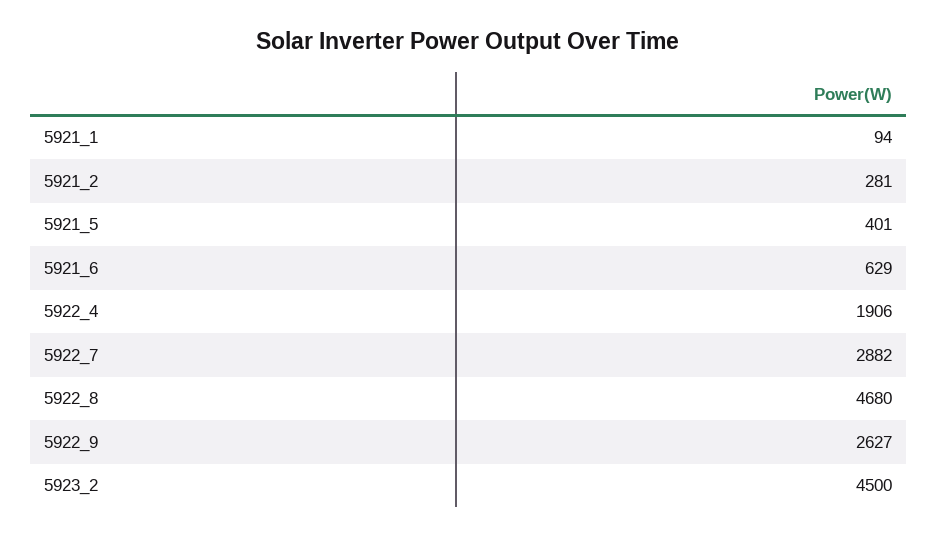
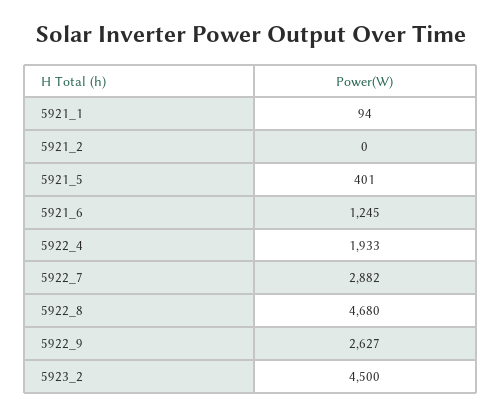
  {
    "5921_1": 94,
-   "5921_2": 281,
+   "5921_2": 0,
    "5921_5": 401,
-   "5921_6": 629,
+   "5921_6": 1245,
-   "5922_4": 1906,
+   "5922_4": 1933,
    "5922_7": 2882,
    "5922_8": 4680,
    "5922_9": 2627,
    "5923_2": 4500
  }

